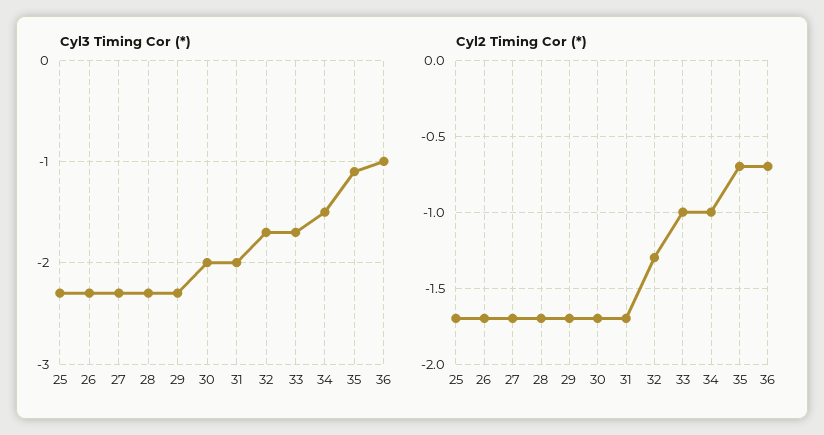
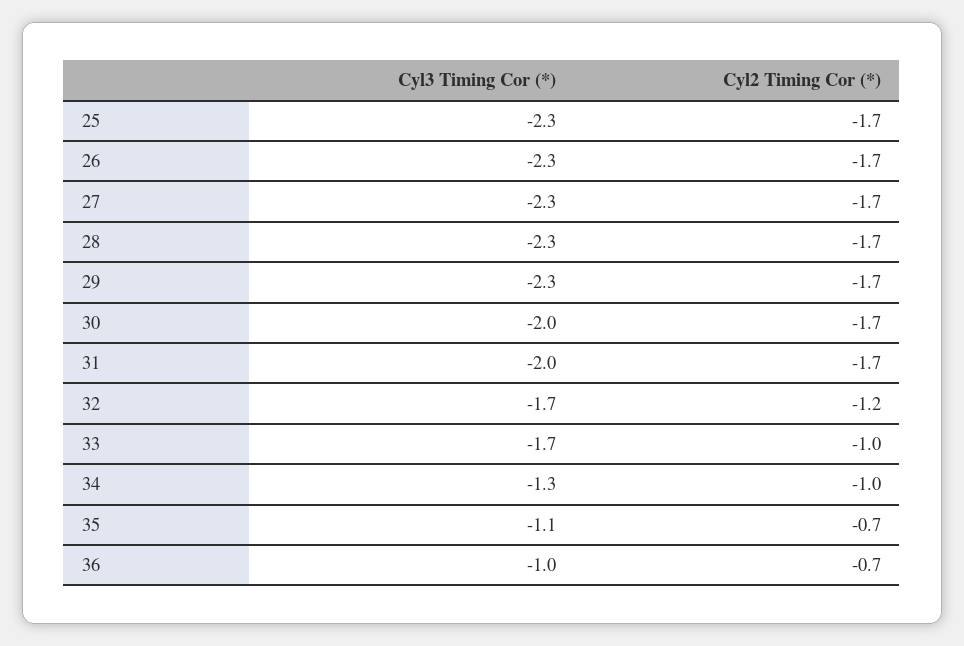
  {
    "Cyl3 Timing Cor (*)": {
      "25": -2.3,
      "26": -2.3,
      "27": -2.3,
      "28": -2.3,
      "29": -2.3,
      "30": -2,
      "31": -2,
      "32": -1.7,
      "33": -1.7,
-     "34": -1.5,
+     "34": -1.3,
      "35": -1.1,
      "36": -1
    },
    "Cyl2 Timing Cor (*)": {
      "25": -1.7,
      "26": -1.7,
      "27": -1.7,
      "28": -1.7,
      "29": -1.7,
      "30": -1.7,
      "31": -1.7,
-     "32": -1.3,
+     "32": -1.2,
      "33": -1,
      "34": -1,
      "35": -0.7,
      "36": -0.7
    }
  }

